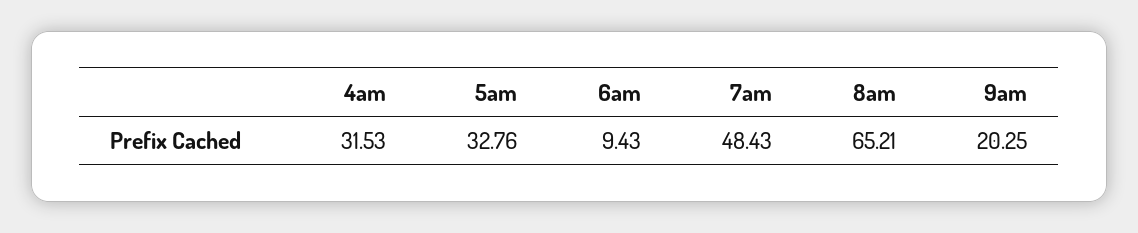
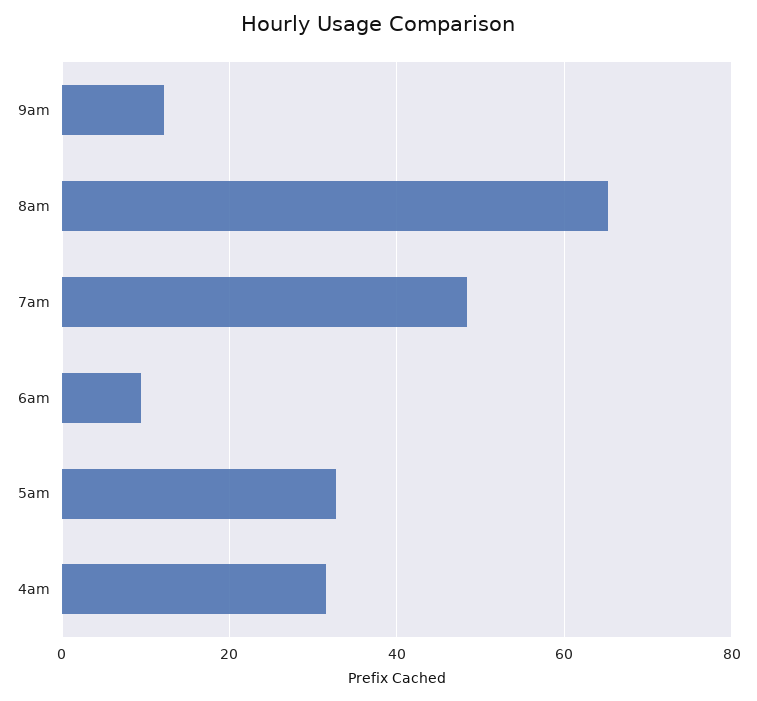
  {
    "4am": 31.53,
    "5am": 32.76,
    "6am": 9.43,
    "7am": 48.43,
    "8am": 65.21,
-   "9am": 20.25
+   "9am": 12
  }

